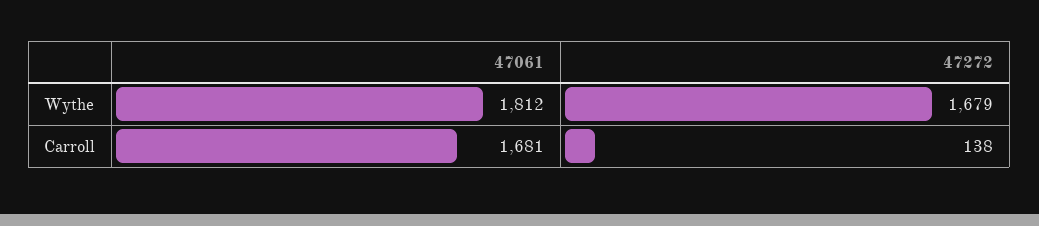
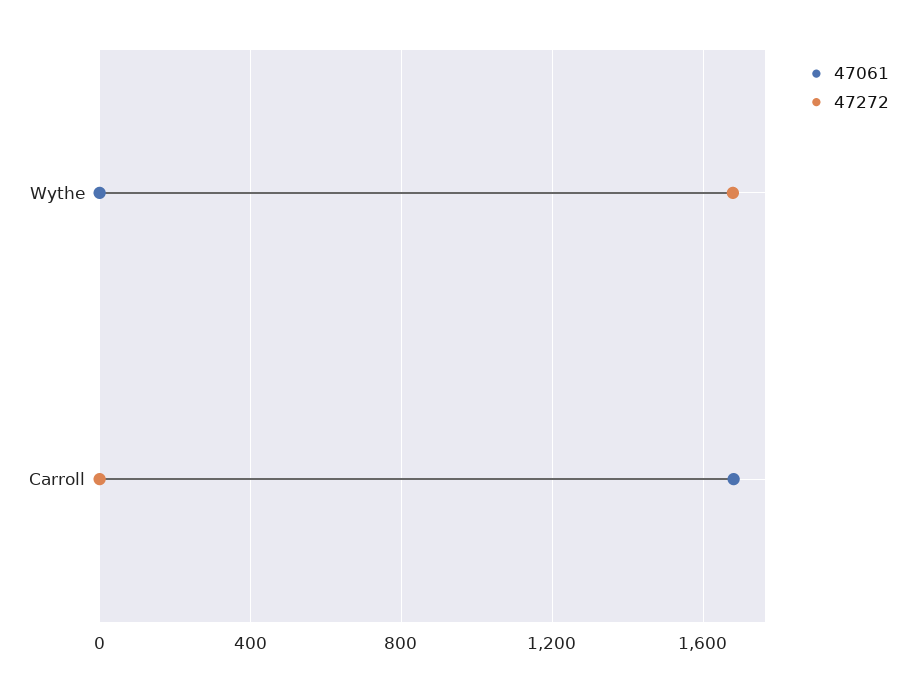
  {
    "47061": {
-     "Wythe": 1812,
+     "Wythe": 0,
      "Carroll": 1681
    },
    "47272": {
      "Wythe": 1679,
-     "Carroll": 138
+     "Carroll": 0
    }
  }

